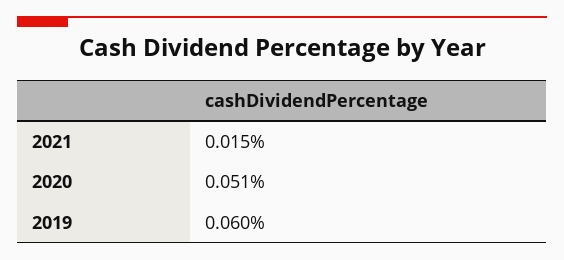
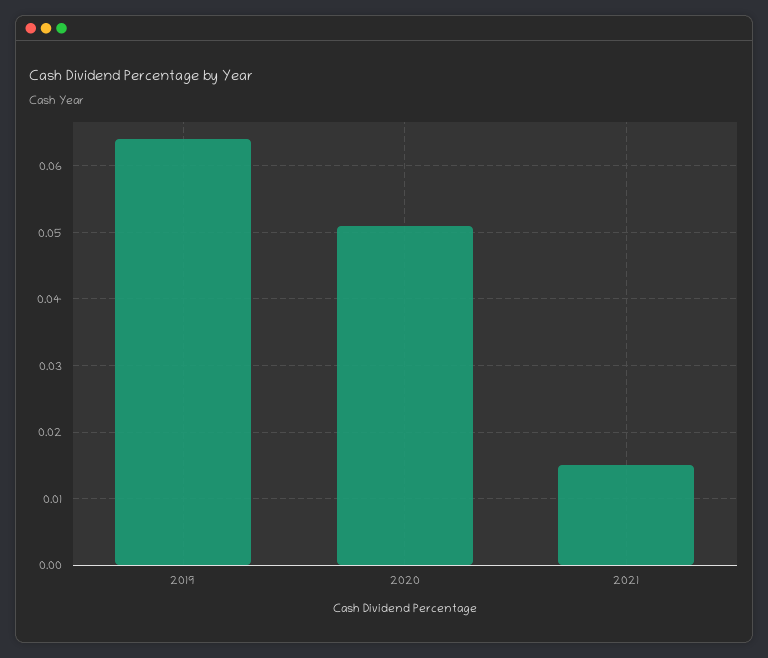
  {
    "2021": 0.015,
    "2020": 0.051,
-   "2019": 0.06
+   "2019": 0.064
  }

